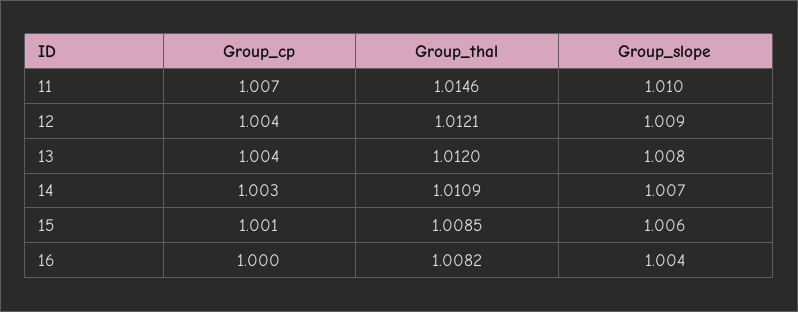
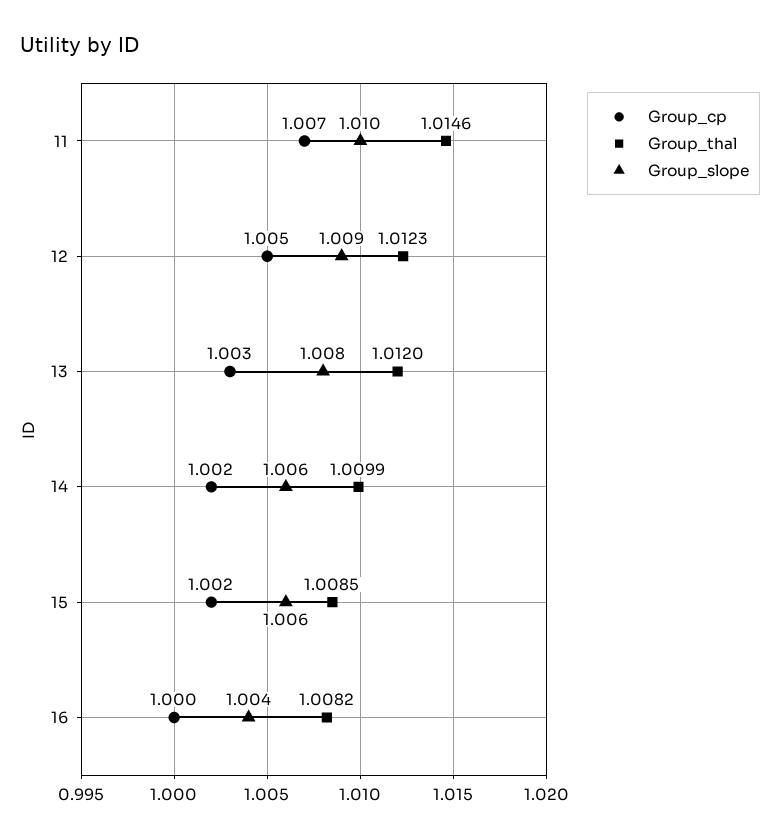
  {
    "Group_cp": {
      "11": 1.007,
-     "12": 1.004,
+     "12": 1.005,
-     "13": 1.004,
+     "13": 1.003,
-     "14": 1.003,
+     "14": 1.002,
-     "15": 1.001,
+     "15": 1.002,
      "16": 1
    },
    "Group_thal": {
      "11": 1.0146,
-     "12": 1.0121,
+     "12": 1.0123,
      "13": 1.012,
-     "14": 1.0109,
+     "14": 1.0099,
      "15": 1.0085,
      "16": 1.0082
    },
    "Group_slope": {
      "11": 1.01,
      "12": 1.009,
      "13": 1.008,
-     "14": 1.007,
+     "14": 1.006,
      "15": 1.006,
      "16": 1.004
    }
  }

